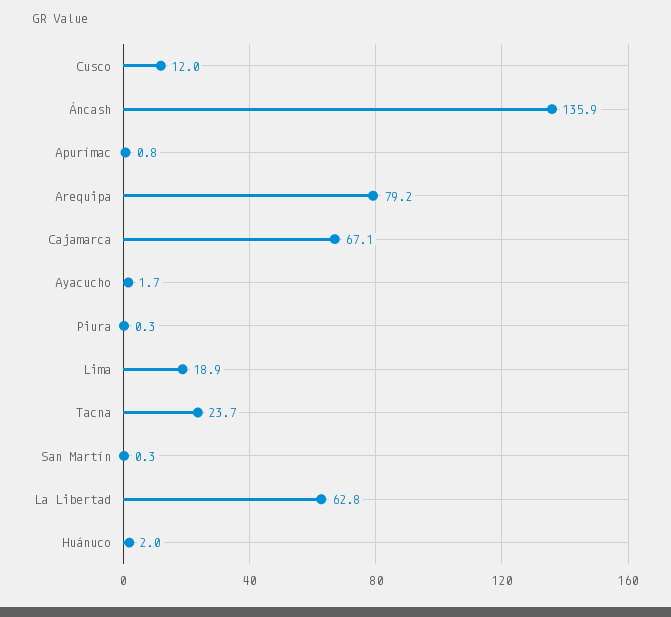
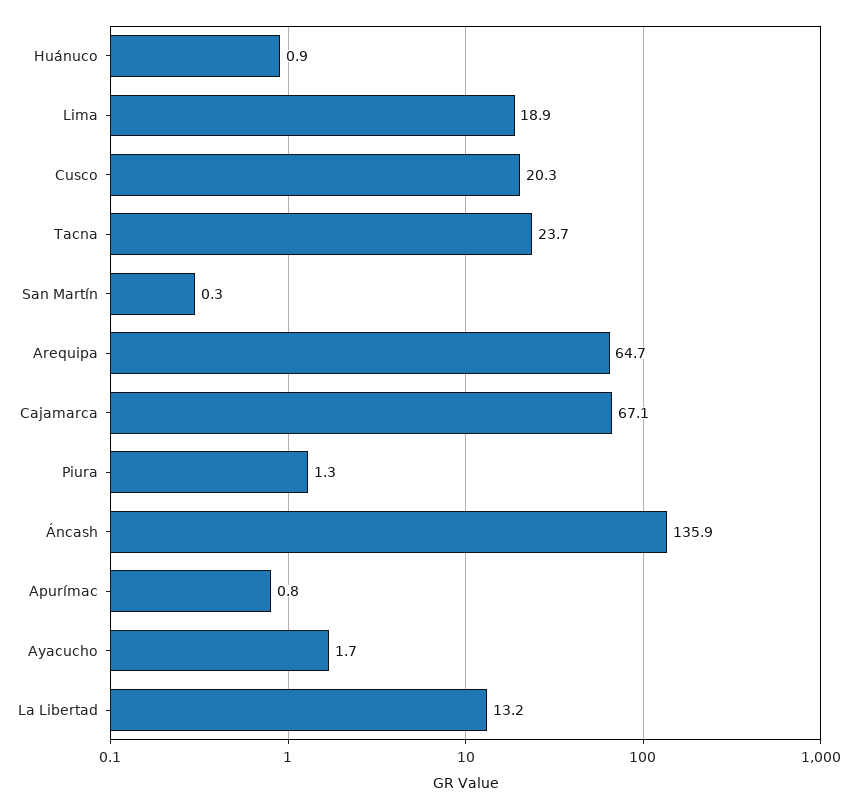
  {
-   "Cusco": 12,
+   "Cusco": 20.3,
    "Áncash": 135.9,
    "Apurímac": 0.8,
-   "Arequipa": 79.2,
+   "Arequipa": 64.7,
    "Cajamarca": 67.1,
    "Ayacucho": 1.7,
-   "Piura": 0.3,
+   "Piura": 1.3,
    "Lima": 18.9,
    "Tacna": 23.7,
    "San Martín": 0.3,
-   "La Libertad": 62.8,
+   "La Libertad": 13.2,
-   "Huánuco": 2
+   "Huánuco": 0.9
  }

